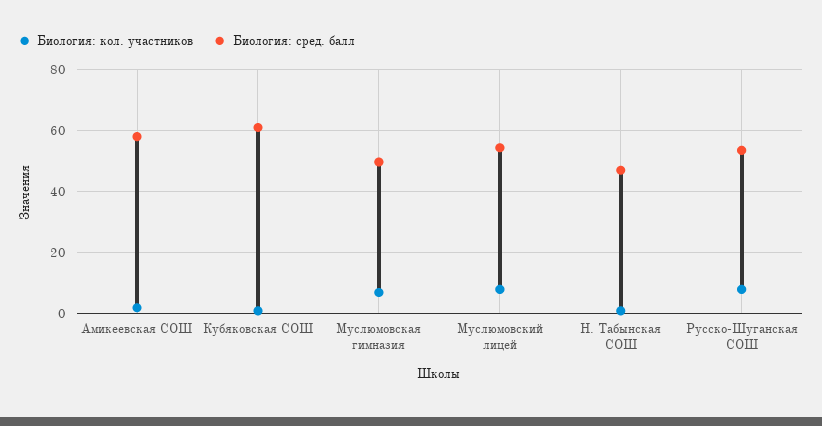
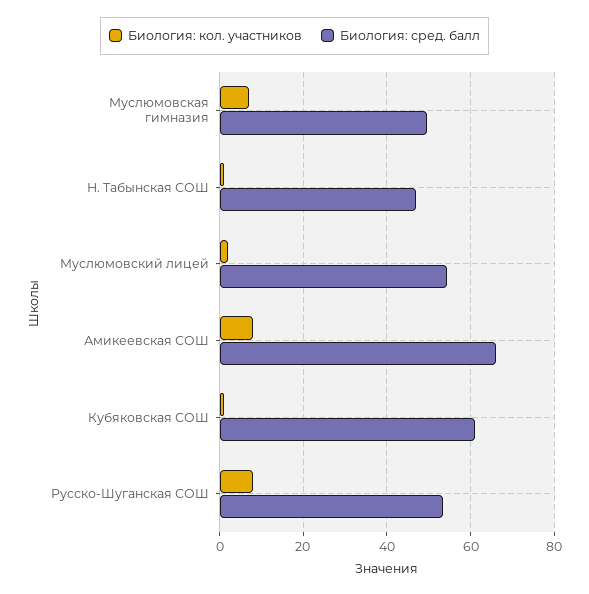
  {
    "Биология: кол. участников": {
-     "Амикеевская СОШ": 2,
+     "Амикеевская СОШ": 8,
      "Кубяковская СОШ": 2,
      "Муслюмовская гимназия": 8,
-     "Муслюмовский лицей": 8,
+     "Муслюмовский лицей": 2,
      "Н. Табынская СОШ": 2,
      "Русско-Шуганская СОШ": 8
    },
    "Биология: сред. балл": {
-     "Амикеевская СОШ": 58,
+     "Амикеевская СОШ": 66,
      "Кубяковская СОШ": 62,
      "Муслюмовская гимназия": 50,
      "Муслюмовский лицей": 54,
      "Н. Табынская СОШ": 48,
      "Русско-Шуганская СОШ": 54
    }
  }

